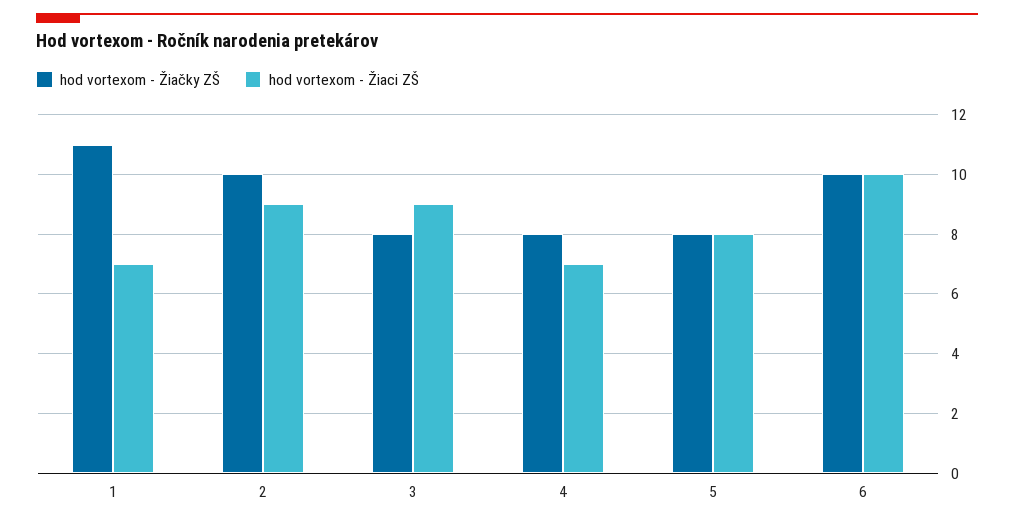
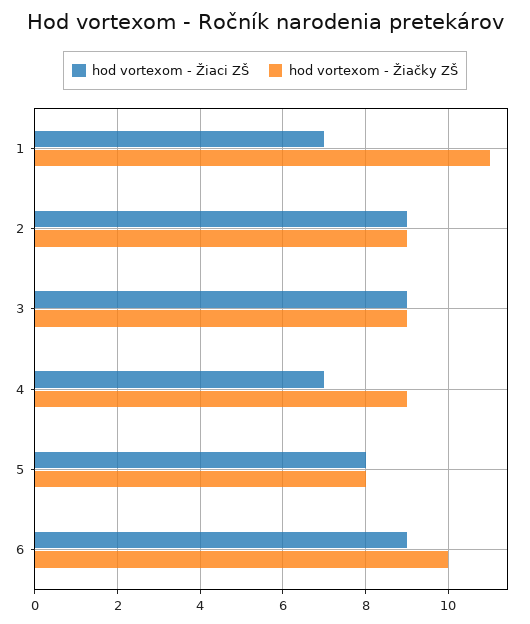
  {
    "hod vortexom - Žiačky ZŠ": {
      "1": 11,
-     "2": 10,
+     "2": 9,
-     "3": 8,
+     "3": 9,
-     "4": 8,
+     "4": 9,
      "5": 8,
      "6": 10
    },
    "hod vortexom - Žiaci ZŠ": {
      "1": 7,
      "2": 9,
      "3": 9,
      "4": 7,
      "5": 8,
-     "6": 10
+     "6": 9
    }
  }

